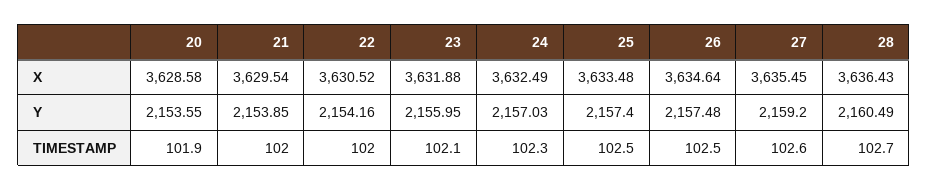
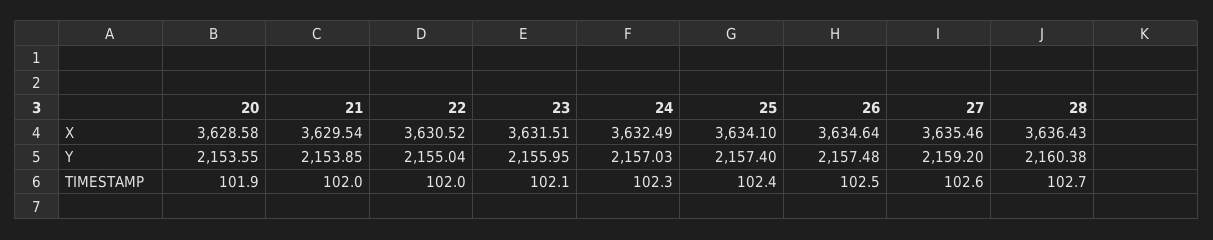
  {
    "20": {
      "X": 3628.58,
      "Y": 2153.55,
      "TIMESTAMP": 101.9
    },
    "21": {
      "X": 3629.54,
      "Y": 2153.85,
      "TIMESTAMP": 102
    },
    "22": {
      "X": 3630.52,
-     "Y": 2154.16,
+     "Y": 2155.04,
      "TIMESTAMP": 102
    },
    "23": {
-     "X": 3631.88,
+     "X": 3631.51,
      "Y": 2155.95,
      "TIMESTAMP": 102.1
    },
    "24": {
      "X": 3632.49,
      "Y": 2157.03,
      "TIMESTAMP": 102.3
    },
    "25": {
-     "X": 3633.48,
+     "X": 3634.1,
      "Y": 2157.4,
-     "TIMESTAMP": 102.5
+     "TIMESTAMP": 102.4
    },
    "26": {
      "X": 3634.64,
      "Y": 2157.48,
      "TIMESTAMP": 102.5
    },
    "27": {
-     "X": 3635.45,
+     "X": 3635.46,
      "Y": 2159.2,
      "TIMESTAMP": 102.6
    },
    "28": {
      "X": 3636.43,
-     "Y": 2160.49,
+     "Y": 2160.38,
      "TIMESTAMP": 102.7
    }
  }

